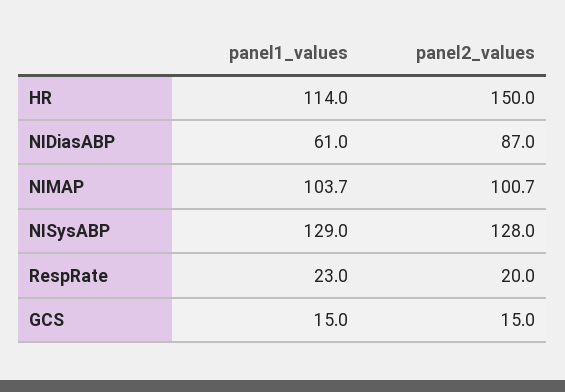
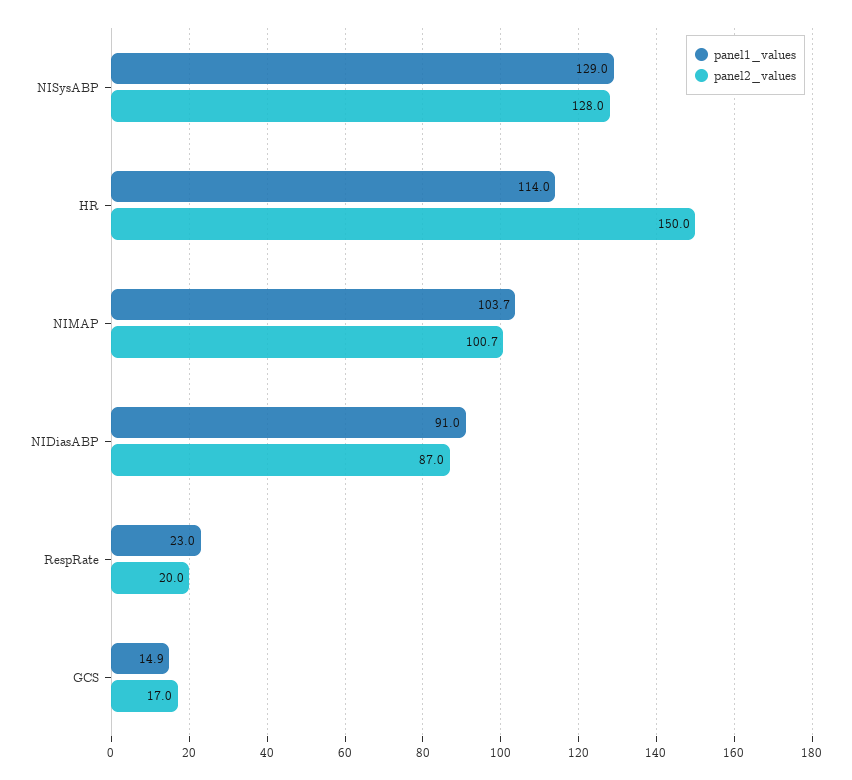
  {
    "panel1_values": {
      "HR": 114,
-     "NIDiasABP": 61,
+     "NIDiasABP": 91,
      "NIMAP": 103.7,
      "NISysABP": 129,
      "RespRate": 23,
-     "GCS": 15
+     "GCS": 14.9
    },
    "panel2_values": {
      "HR": 150,
      "NIDiasABP": 87,
      "NIMAP": 100.7,
      "NISysABP": 128,
      "RespRate": 20,
-     "GCS": 15
+     "GCS": 17
    }
  }

